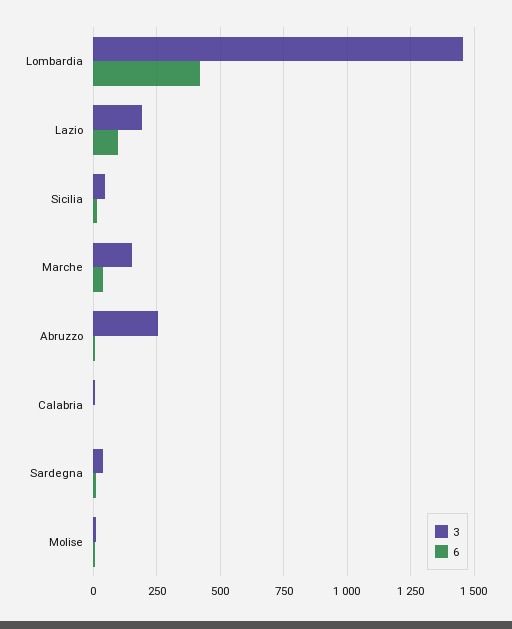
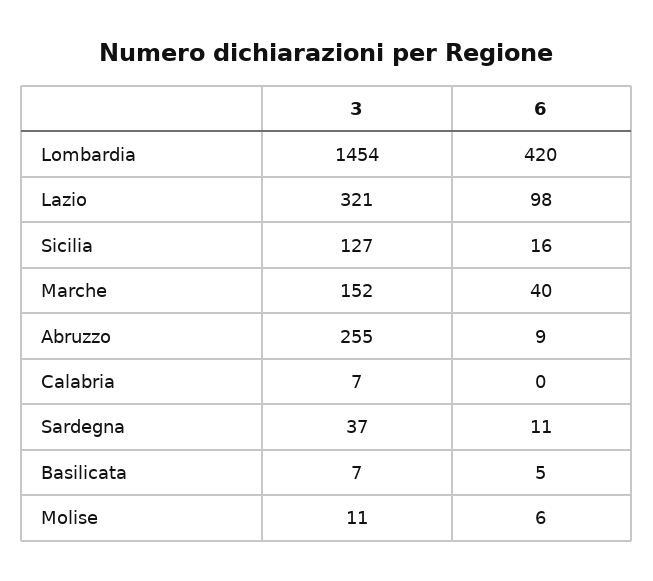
  {
    "3": {
      "Lombardia": 1454,
-     "Lazio": 200,
+     "Lazio": 321,
-     "Sicilia": 50,
+     "Sicilia": 127,
      "Marche": 152,
      "Abruzzo": 255,
      "Calabria": 7,
      "Sardegna": 37,
-     "Molise": 11
+     "Molise": 11,
+     "Basilicata": 7
    },
    "6": {
      "Lombardia": 420,
      "Lazio": 98,
      "Sicilia": 16,
      "Marche": 40,
      "Abruzzo": 9,
      "Calabria": 0,
      "Sardegna": 11,
-     "Molise": 6
+     "Molise": 6,
+     "Basilicata": 5
    }
  }

